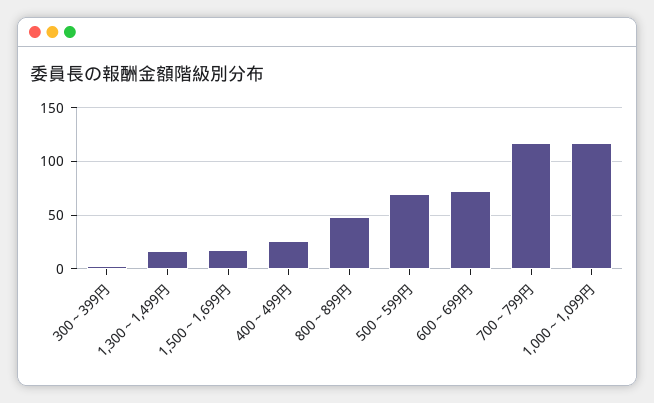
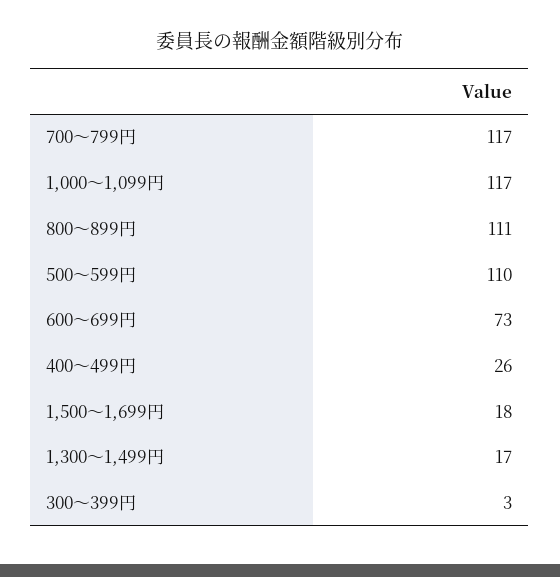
  {
    "300～399円": 3,
    "1,300～1,499円": 17,
    "1,500～1,699円": 18,
    "400～499円": 26,
-   "800～899円": 50,
+   "800～899円": 111,
-   "500～599円": 70,
+   "500～599円": 110,
    "600～699円": 73,
    "700～799円": 117,
    "1,000～1,099円": 117
  }

